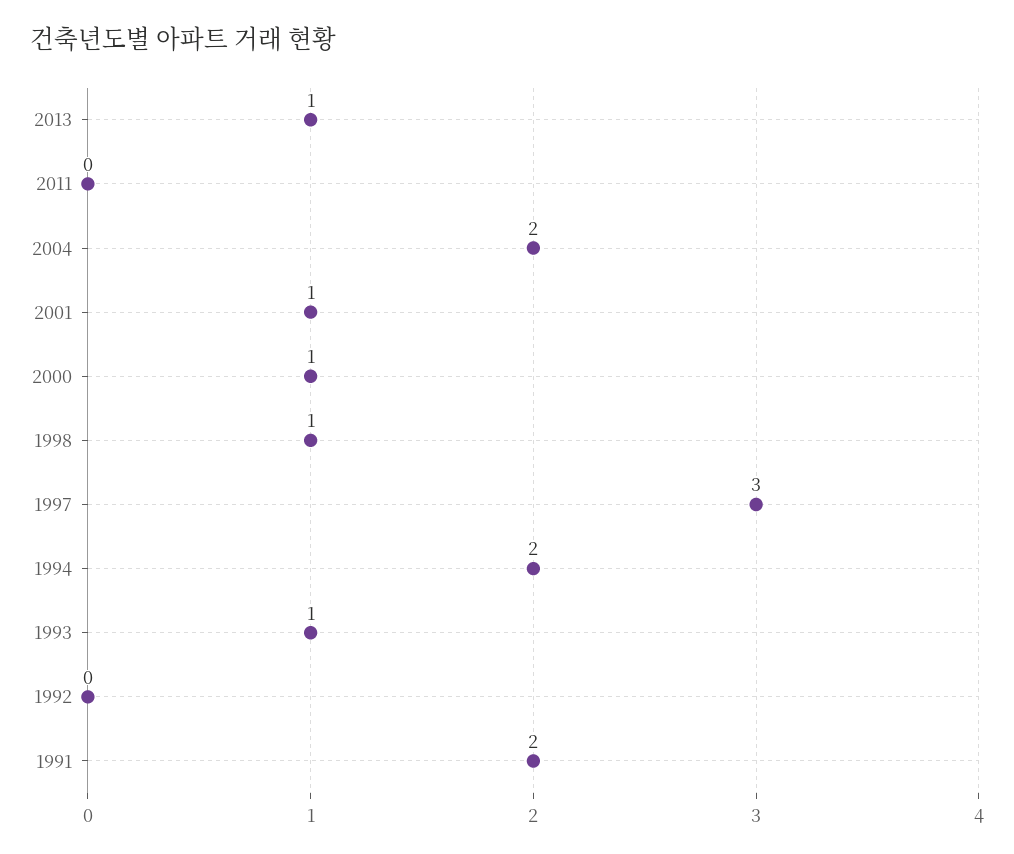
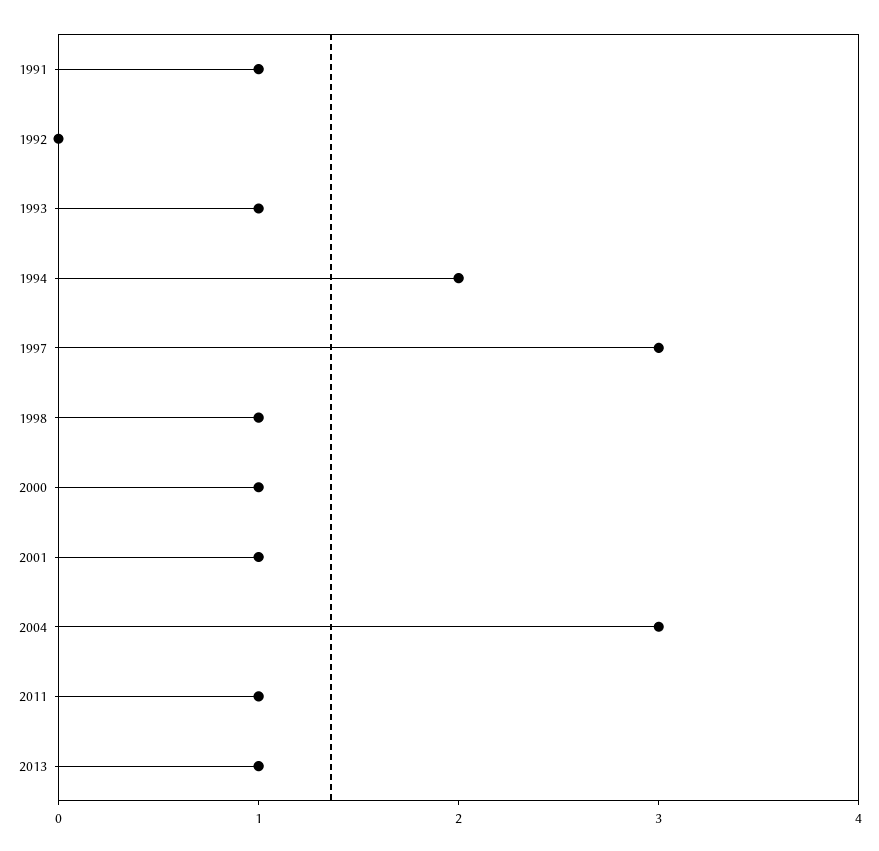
  {
    "2013": 1,
-   "2011": 0,
+   "2011": 1,
-   "2004": 2,
+   "2004": 3,
    "2001": 1,
    "2000": 1,
    "1998": 1,
    "1997": 3,
    "1994": 2,
    "1993": 1,
    "1992": 0,
-   "1991": 2
+   "1991": 1
  }

